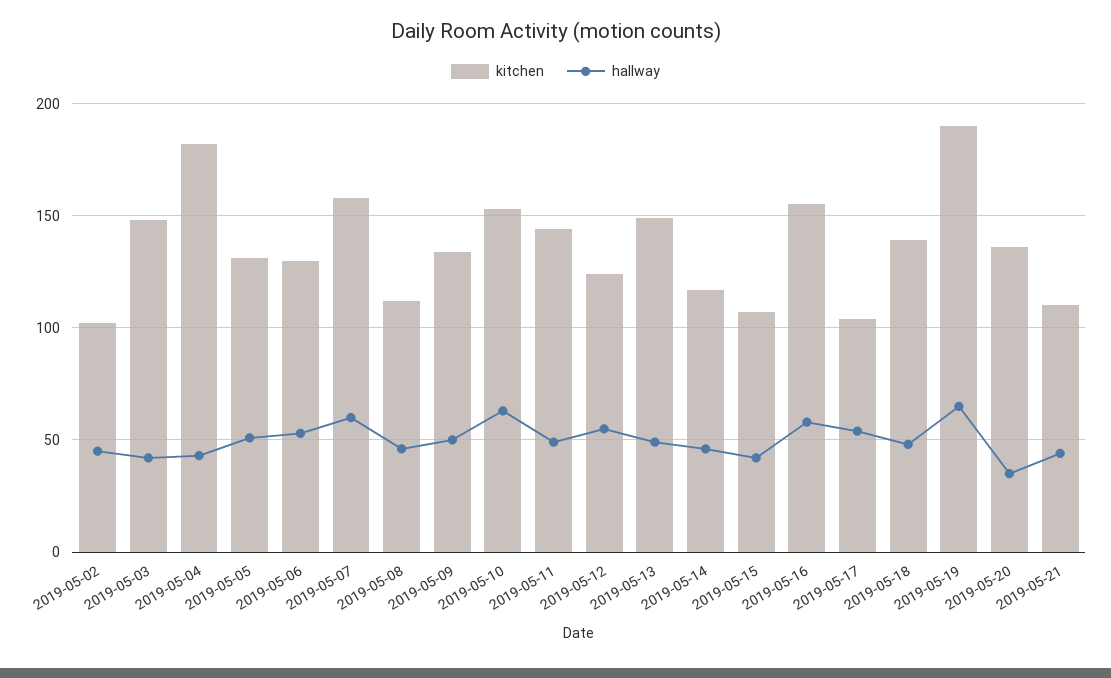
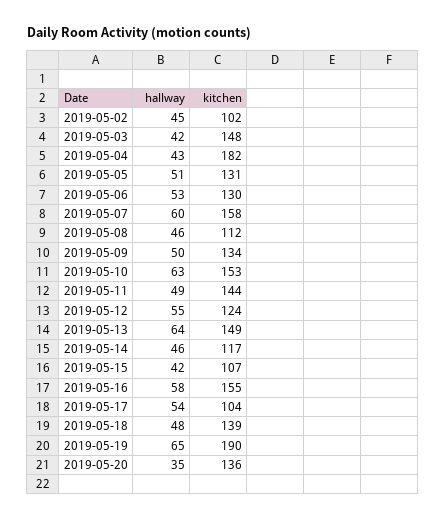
  {
    "kitchen": {
      "2019-05-02": 102,
      "2019-05-03": 148,
      "2019-05-04": 182,
      "2019-05-05": 131,
      "2019-05-06": 130,
      "2019-05-07": 158,
      "2019-05-08": 112,
      "2019-05-09": 134,
      "2019-05-10": 153,
      "2019-05-11": 144,
      "2019-05-12": 124,
      "2019-05-13": 149,
      "2019-05-14": 117,
      "2019-05-15": 107,
      "2019-05-16": 155,
      "2019-05-17": 104,
      "2019-05-18": 139,
      "2019-05-19": 190,
-     "2019-05-20": 136,
+     "2019-05-20": 136
-     "2019-05-21": 110
    },
    "hallway": {
      "2019-05-02": 45,
      "2019-05-03": 42,
      "2019-05-04": 43,
      "2019-05-05": 51,
      "2019-05-06": 53,
      "2019-05-07": 60,
      "2019-05-08": 46,
      "2019-05-09": 50,
      "2019-05-10": 63,
      "2019-05-11": 49,
      "2019-05-12": 55,
-     "2019-05-13": 50,
+     "2019-05-13": 64,
      "2019-05-14": 46,
      "2019-05-15": 42,
      "2019-05-16": 58,
      "2019-05-17": 54,
      "2019-05-18": 48,
      "2019-05-19": 65,
-     "2019-05-20": 35,
+     "2019-05-20": 35
-     "2019-05-21": 45
    }
  }

